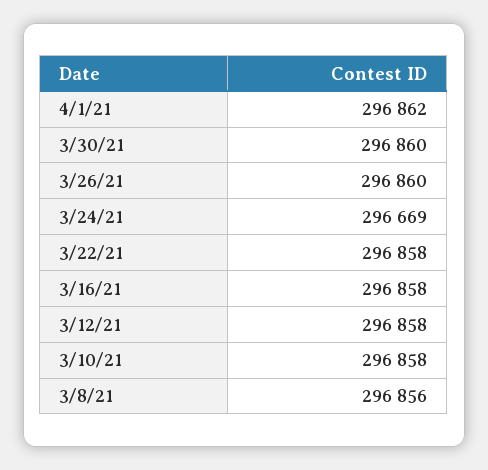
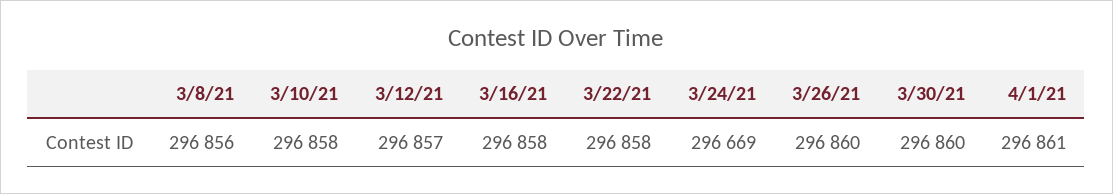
  {
-   "4/1/21": 296862,
+   "4/1/21": 296861,
    "3/30/21": 296860,
    "3/26/21": 296860,
    "3/24/21": 296669,
    "3/22/21": 296858,
    "3/16/21": 296858,
-   "3/12/21": 296858,
+   "3/12/21": 296857,
    "3/10/21": 296858,
    "3/8/21": 296856
  }

